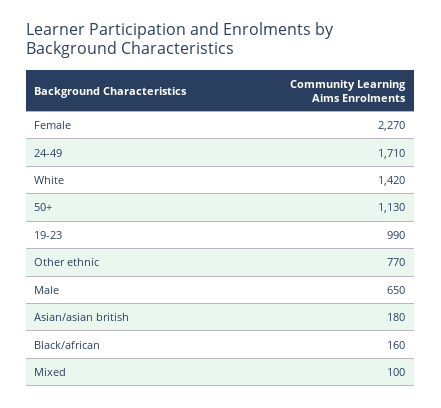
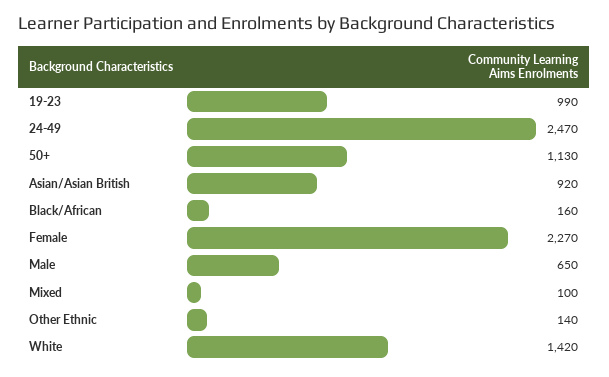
  {
    "Female": 2270,
-   "24-49": 1710,
+   "24-49": 2470,
    "White": 1420,
    "50+": 1130,
    "19-23": 990,
-   "Other ethnic": 770,
+   "Other ethnic": 140,
    "Male": 650,
-   "Asian/asian british": 180,
+   "Asian/asian british": 920,
    "Black/african": 160,
    "Mixed": 100
  }

